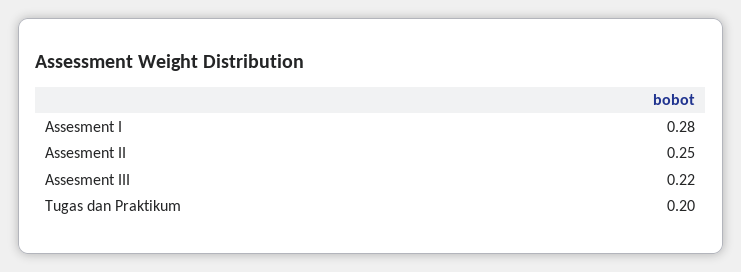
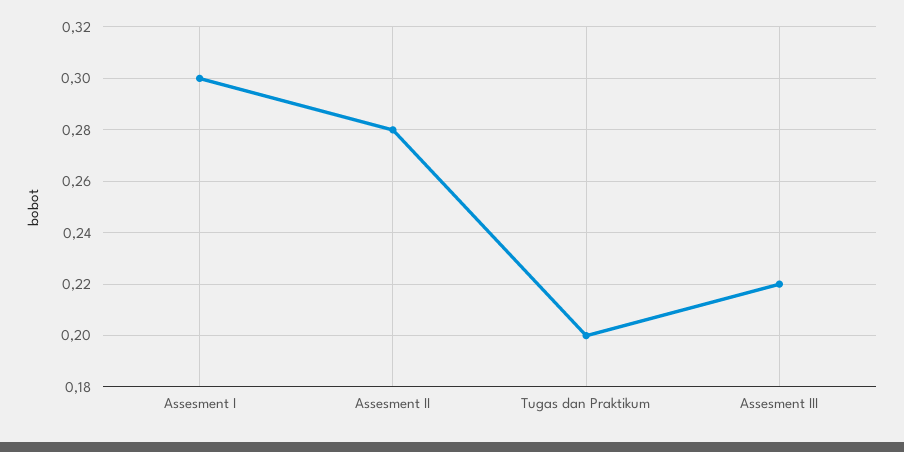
  {
-   "Assesment I": 0.28,
+   "Assesment I": 0.3,
-   "Assesment II": 0.25,
+   "Assesment II": 0.28,
    "Assesment III": 0.22,
    "Tugas dan Praktikum": 0.2
  }

